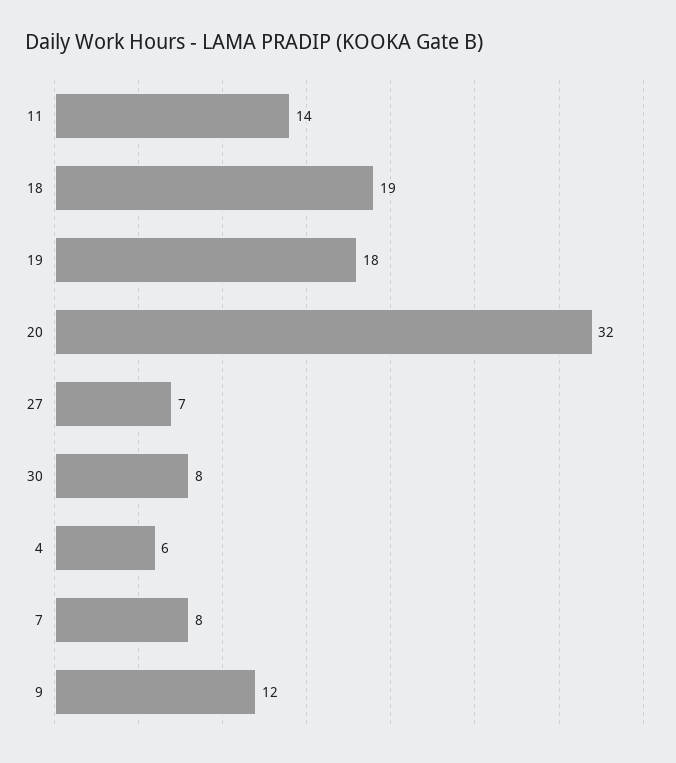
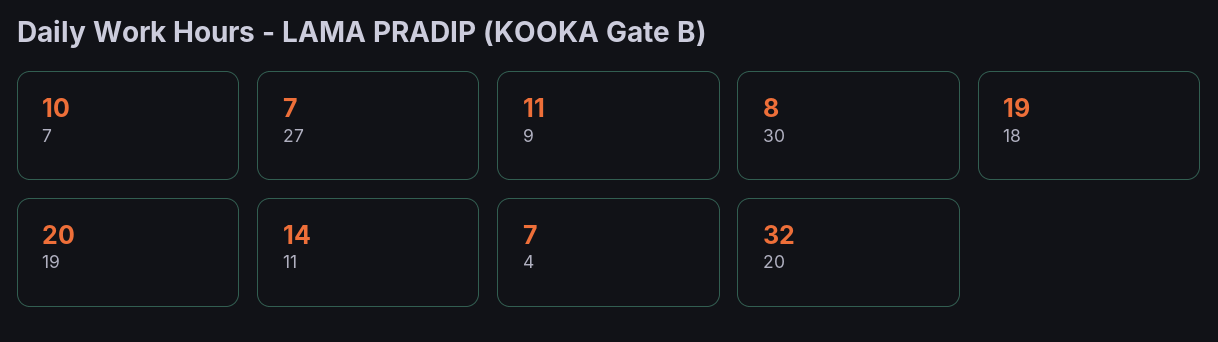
  {
    "11": 14,
    "18": 19,
-   "19": 18,
+   "19": 20,
    "20": 32,
    "27": 7,
    "30": 8,
-   "4": 6,
+   "4": 7,
-   "7": 8,
+   "7": 10,
-   "9": 12
+   "9": 11
  }

